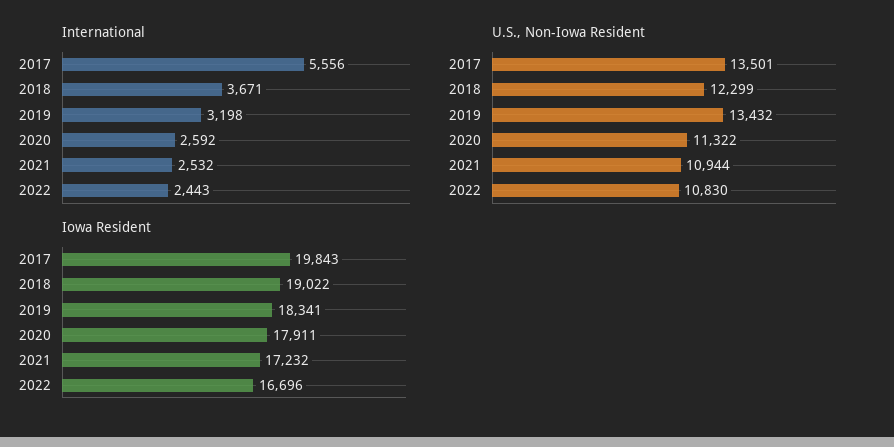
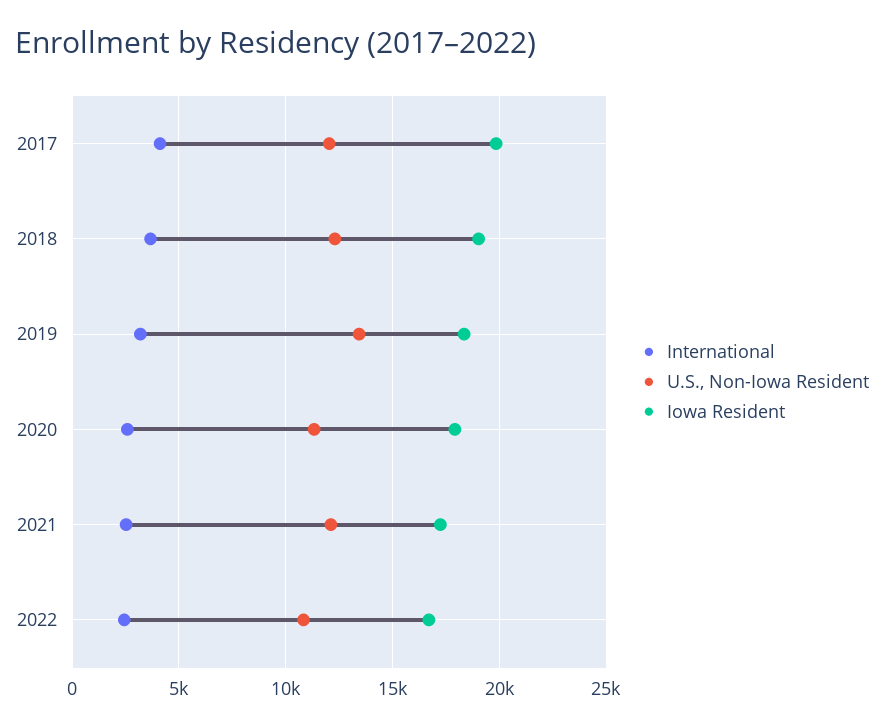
  {
    "International": {
-     "2017": 5556,
+     "2017": 4000,
      "2018": 3671,
      "2019": 3198,
      "2020": 2592,
      "2021": 2532,
      "2022": 2443
    },
    "U.S., Non-Iowa Resident": {
-     "2017": 13501,
+     "2017": 12000,
      "2018": 12299,
      "2019": 13432,
      "2020": 11322,
-     "2021": 10944,
+     "2021": 12000,
      "2022": 10830
    },
    "Iowa Resident": {
      "2017": 19843,
      "2018": 19022,
      "2019": 18341,
      "2020": 17911,
      "2021": 17232,
      "2022": 16696
    }
  }

